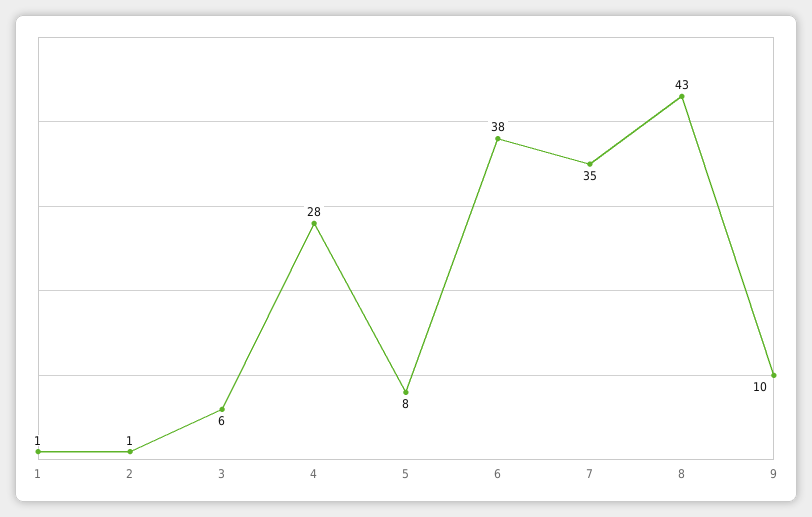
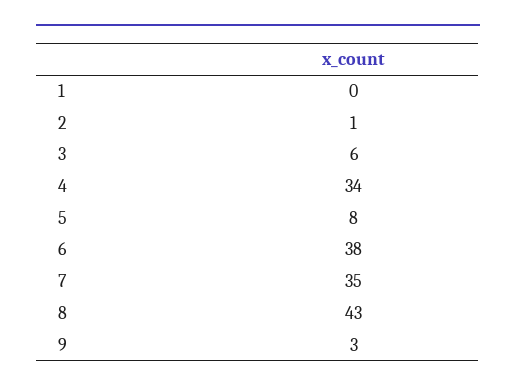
  {
-   "1": 1,
+   "1": 0,
    "2": 1,
    "3": 6,
-   "4": 28,
+   "4": 34,
    "5": 8,
    "6": 38,
    "7": 35,
    "8": 43,
-   "9": 10
+   "9": 3
  }

